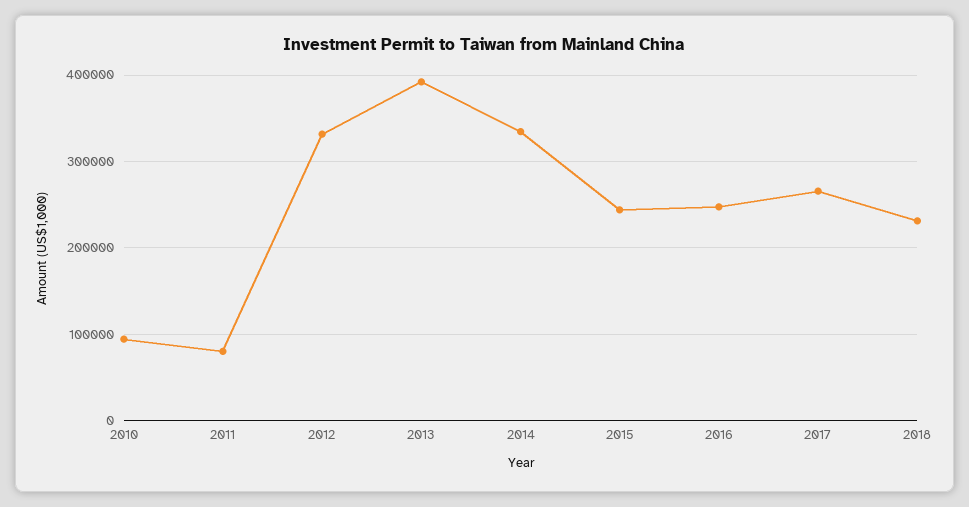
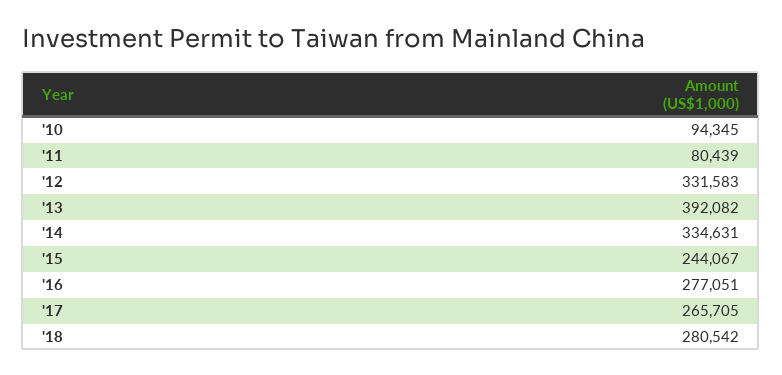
  {
    "2010": 94345,
    "2011": 80439,
    "2012": 331583,
    "2013": 392082,
    "2014": 334631,
    "2015": 244067,
-   "2016": 250000,
+   "2016": 277051,
    "2017": 265705,
-   "2018": 230000
+   "2018": 280542
  }

